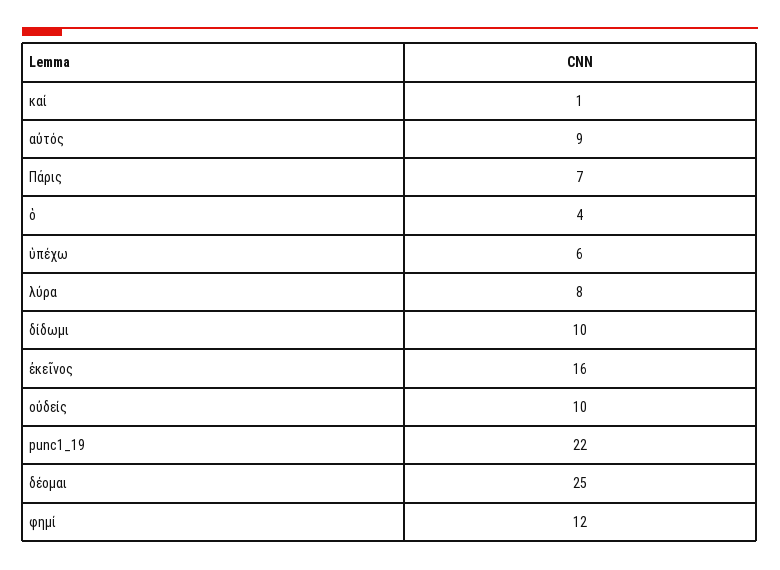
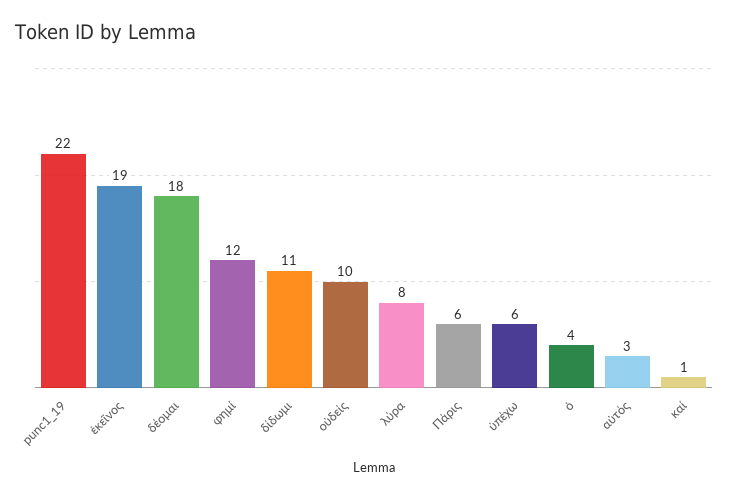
  {
    "καί": 1,
-   "αὐτός": 9,
+   "αὐτός": 3,
-   "Πάρις": 7,
+   "Πάρις": 6,
    "ὁ": 4,
    "ὑπέχω": 6,
    "λύρα": 8,
-   "δίδωμι": 10,
+   "δίδωμι": 11,
-   "ἐκεῖνος": 16,
+   "ἐκεῖνος": 19,
    "οὐδείς": 10,
    "punc1_19": 22,
-   "δέομαι": 25,
+   "δέομαι": 18,
    "φημί": 12
  }

